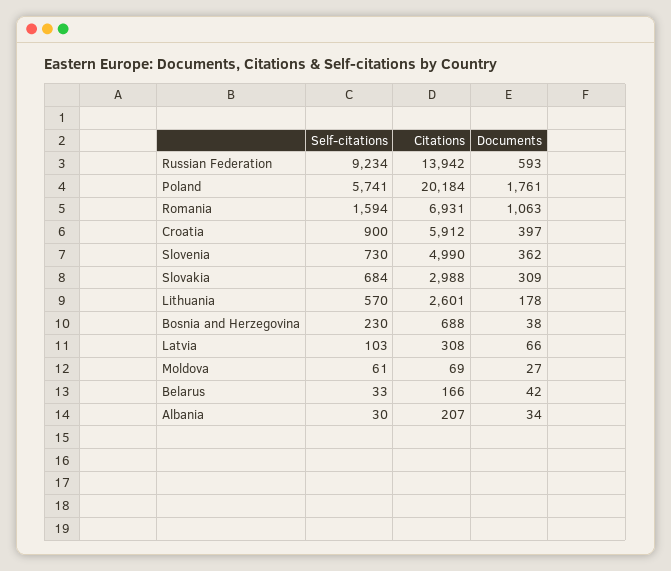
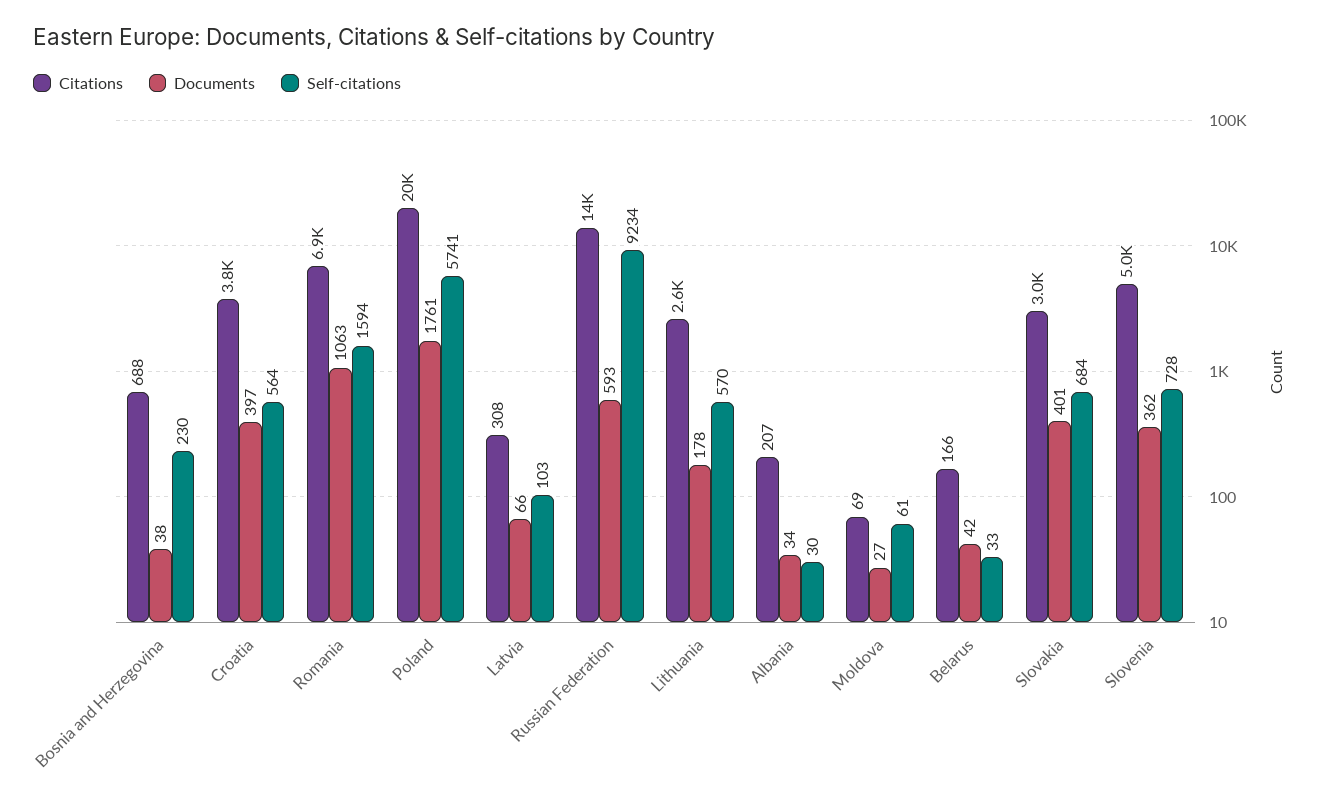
  {
    "Self-citations": {
      "Russian Federation": 9234,
      "Poland": 5741,
      "Romania": 1594,
-     "Croatia": 900,
+     "Croatia": 564,
-     "Slovenia": 730,
+     "Slovenia": 728,
      "Slovakia": 684,
      "Lithuania": 570,
      "Bosnia and Herzegovina": 230,
      "Latvia": 103,
      "Moldova": 61,
      "Belarus": 33,
      "Albania": 30
    },
    "Citations": {
      "Russian Federation": 13942,
      "Poland": 20184,
      "Romania": 6931,
-     "Croatia": 5912,
+     "Croatia": 3800,
      "Slovenia": 4990,
      "Slovakia": 2988,
      "Lithuania": 2601,
      "Bosnia and Herzegovina": 688,
      "Latvia": 308,
      "Moldova": 69,
      "Belarus": 166,
      "Albania": 207
    },
    "Documents": {
      "Russian Federation": 593,
      "Poland": 1761,
      "Romania": 1063,
      "Croatia": 397,
      "Slovenia": 362,
-     "Slovakia": 309,
+     "Slovakia": 401,
      "Lithuania": 178,
      "Bosnia and Herzegovina": 38,
      "Latvia": 66,
      "Moldova": 27,
      "Belarus": 42,
      "Albania": 34
    }
  }

